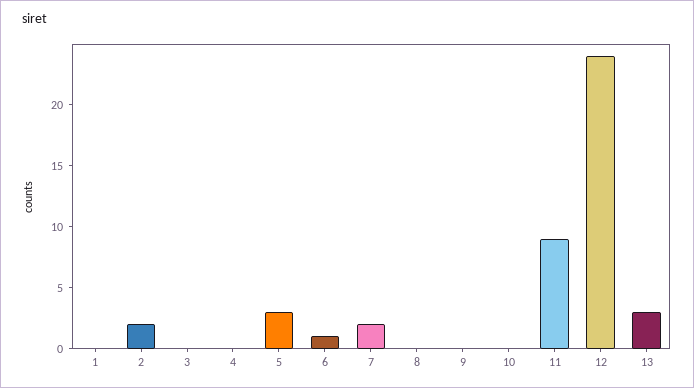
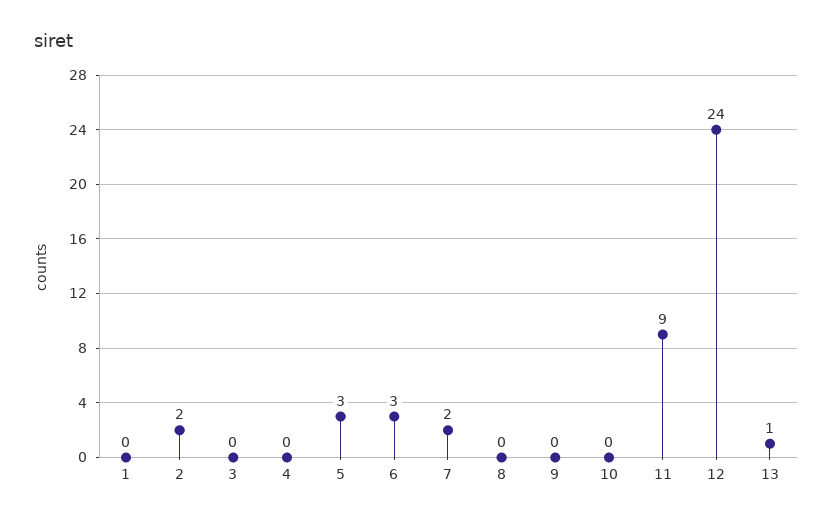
  {
    "1": 0,
    "2": 2,
    "3": 0,
    "4": 0,
    "5": 3,
-   "6": 1,
+   "6": 3,
    "7": 2,
    "8": 0,
    "9": 0,
    "10": 0,
    "11": 9,
    "12": 24,
-   "13": 3
+   "13": 1
  }

